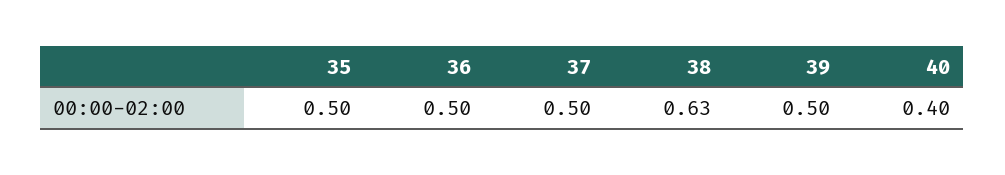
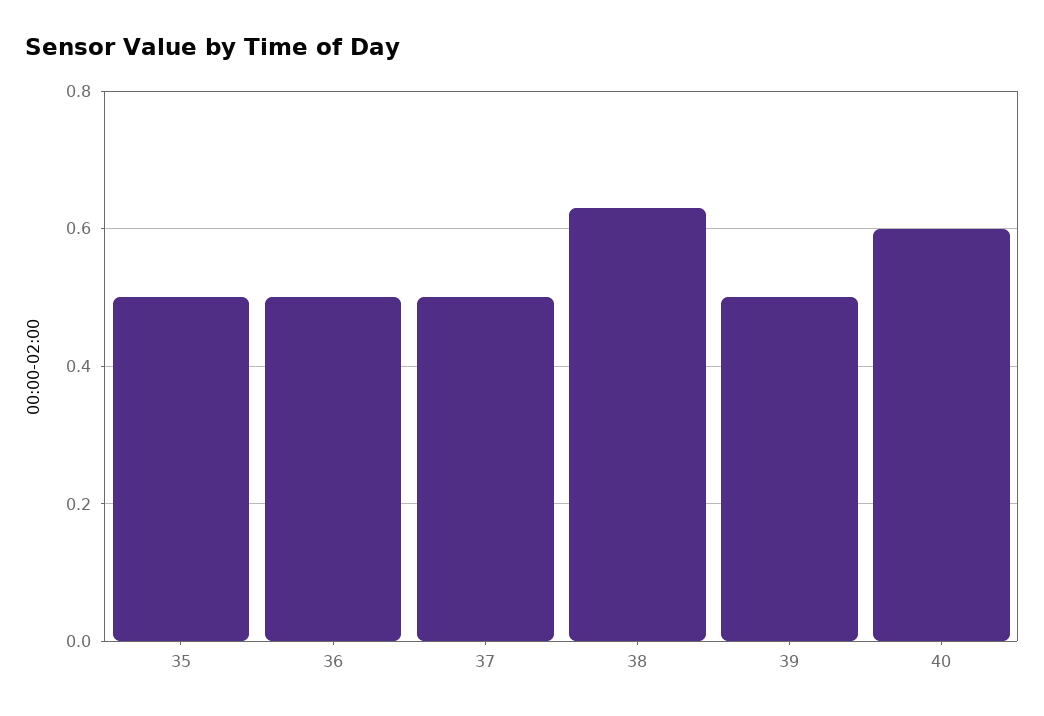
  {
    "35": 0.5,
    "36": 0.5,
    "37": 0.5,
    "38": 0.63,
    "39": 0.5,
-   "40": 0.4
+   "40": 0.6
  }

